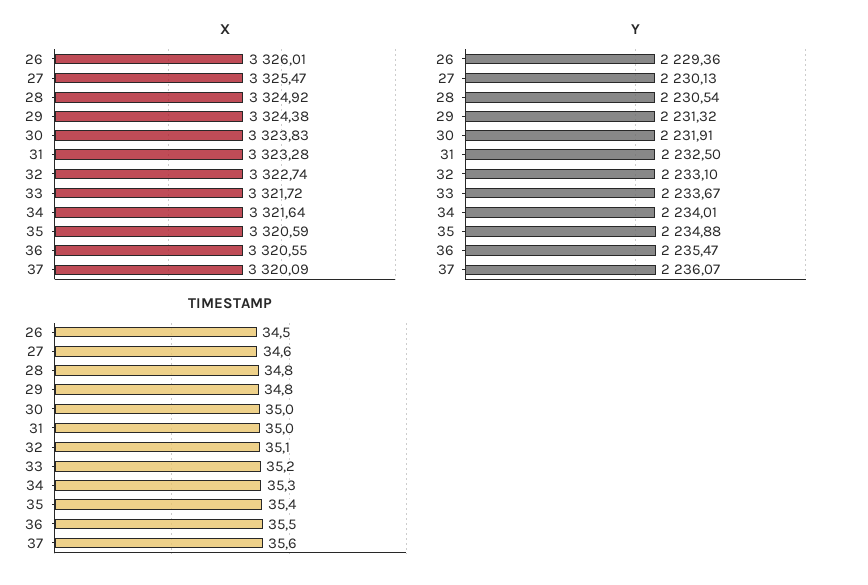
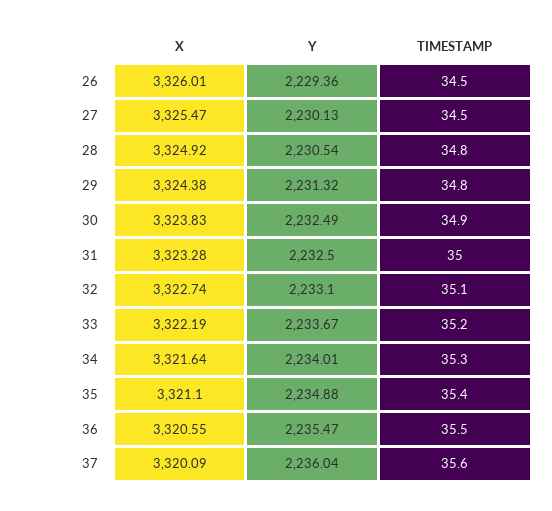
  {
    "X": {
      "26": 3326.01,
      "27": 3325.47,
      "28": 3324.92,
      "29": 3324.38,
      "30": 3323.83,
      "31": 3323.28,
      "32": 3322.74,
-     "33": 3321.72,
+     "33": 3322.19,
      "34": 3321.64,
-     "35": 3320.59,
+     "35": 3321.1,
      "36": 3320.55,
      "37": 3320.09
    },
    "Y": {
      "26": 2229.36,
      "27": 2230.13,
      "28": 2230.54,
      "29": 2231.32,
-     "30": 2231.91,
+     "30": 2232.49,
      "31": 2232.5,
      "32": 2233.1,
      "33": 2233.67,
      "34": 2234.01,
      "35": 2234.88,
      "36": 2235.47,
-     "37": 2236.07
+     "37": 2236.04
    },
    "TIMESTAMP": {
      "26": 34.5,
-     "27": 34.6,
+     "27": 34.5,
      "28": 34.8,
      "29": 34.8,
-     "30": 35,
+     "30": 34.9,
      "31": 35,
      "32": 35.1,
      "33": 35.2,
      "34": 35.3,
      "35": 35.4,
      "36": 35.5,
      "37": 35.6
    }
  }

